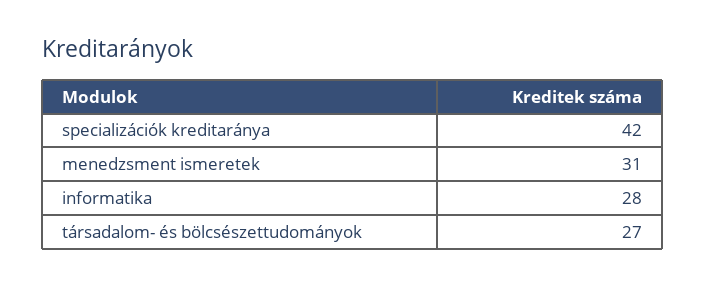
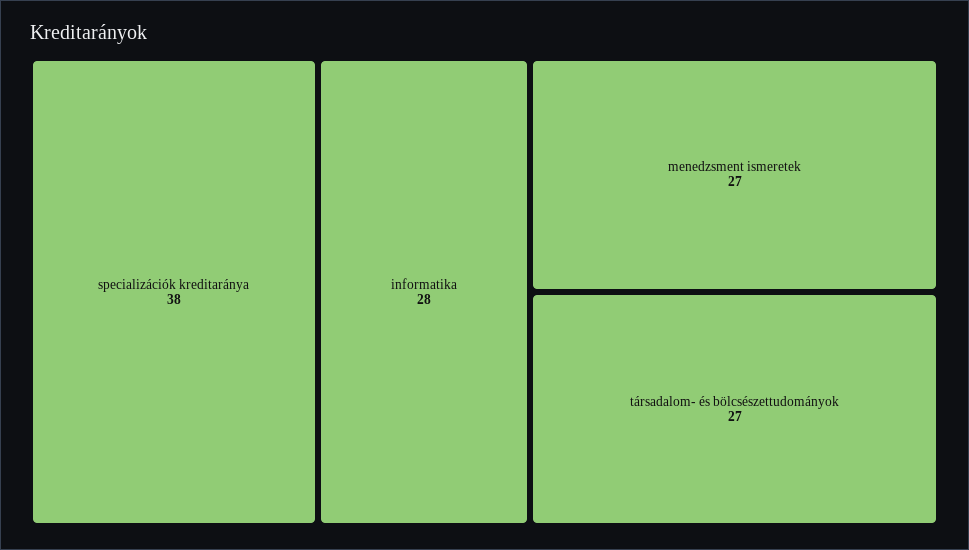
  {
-   "specializációk kreditaránya": 42,
+   "specializációk kreditaránya": 38,
-   "menedzsment ismeretek": 31,
+   "menedzsment ismeretek": 27,
    "informatika": 28,
    "társadalom- és bölcsészettudományok": 27
  }

